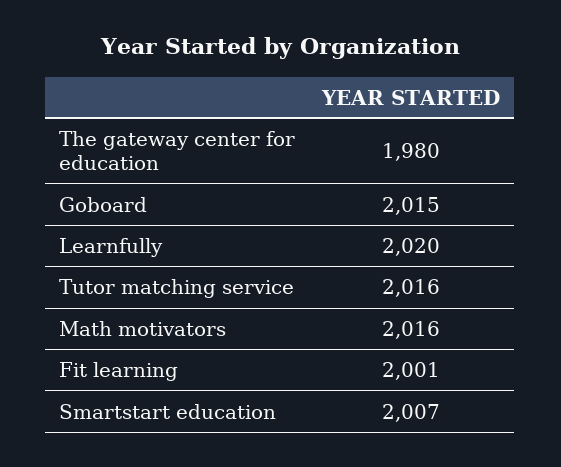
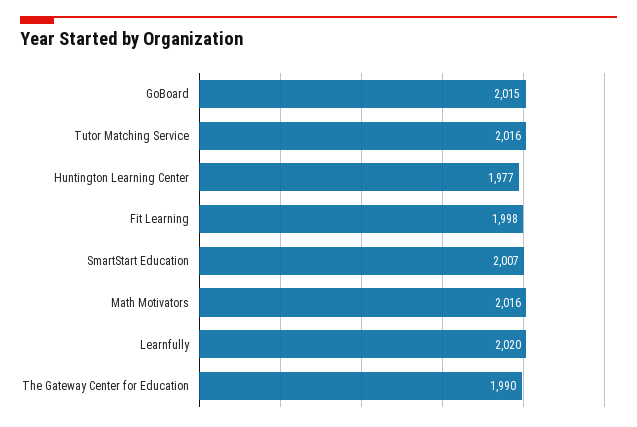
  {
-   "The gateway center for education": 1980,
+   "The gateway center for education": 1990,
    "Goboard": 2015,
    "Learnfully": 2020,
    "Tutor matching service": 2016,
    "Math motivators": 2016,
-   "Fit learning": 2001,
+   "Fit learning": 1998,
-   "Smartstart education": 2007
+   "Smartstart education": 2007,
+   "Huntington Learning Center": 1977
  }

